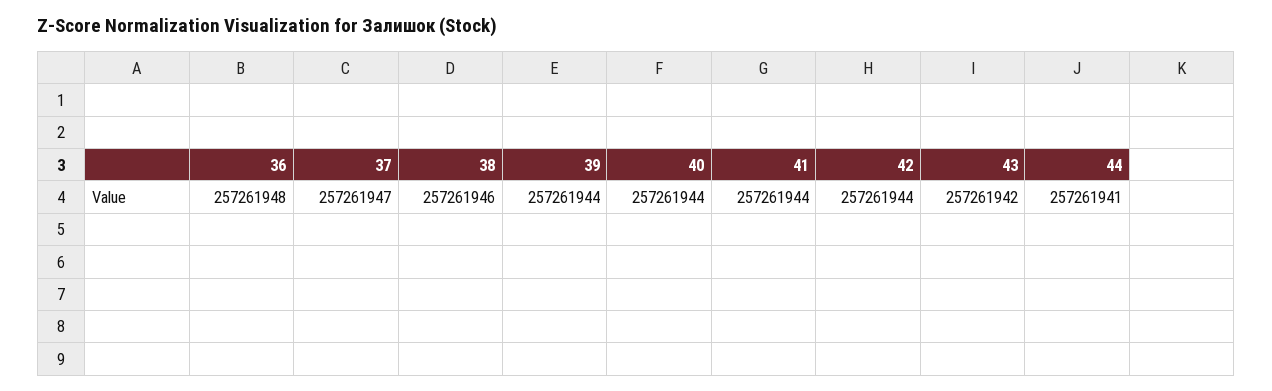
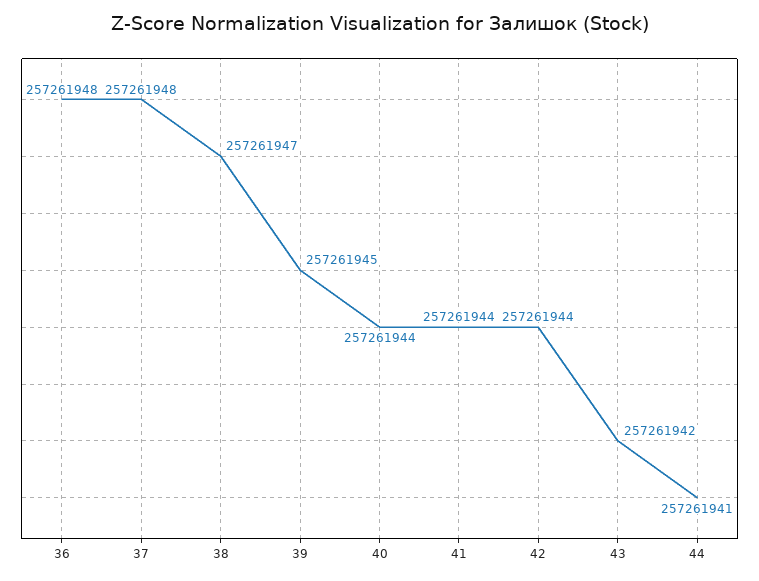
  {
    "36": 257261948,
-   "37": 257261947,
+   "37": 257261948,
-   "38": 257261946,
+   "38": 257261947,
-   "39": 257261944,
+   "39": 257261945,
    "40": 257261944,
    "41": 257261944,
    "42": 257261944,
    "43": 257261942,
    "44": 257261941
  }

